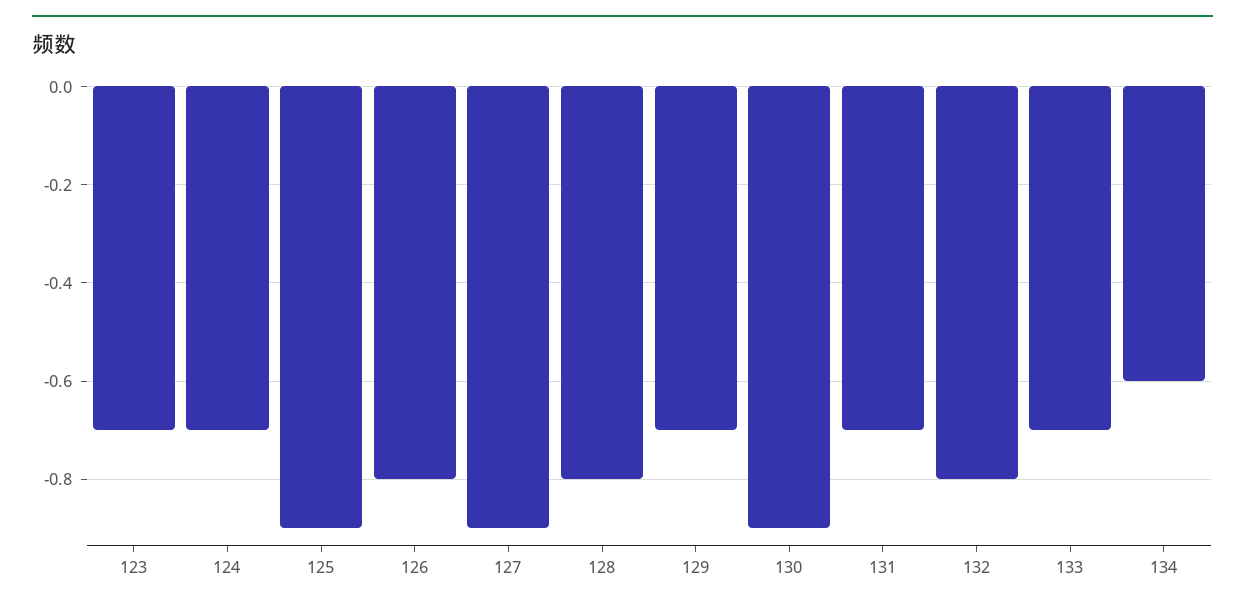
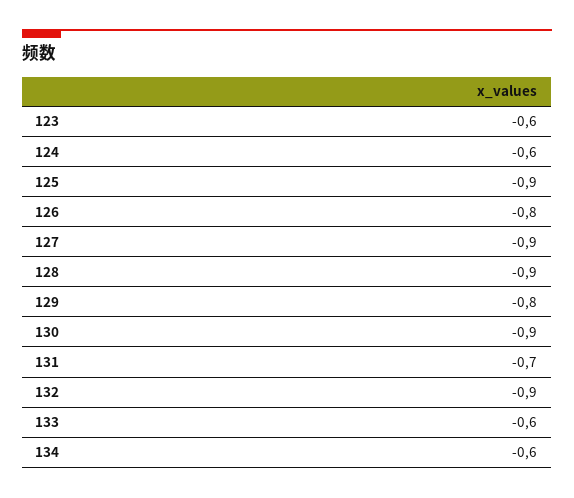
  {
-   "123": -0.7,
+   "123": -0.6,
-   "124": -0.7,
+   "124": -0.6,
    "125": -0.9,
    "126": -0.8,
    "127": -0.9,
-   "128": -0.8,
+   "128": -0.9,
-   "129": -0.7,
+   "129": -0.8,
    "130": -0.9,
    "131": -0.7,
-   "132": -0.8,
+   "132": -0.9,
-   "133": -0.7,
+   "133": -0.6,
    "134": -0.6
  }

